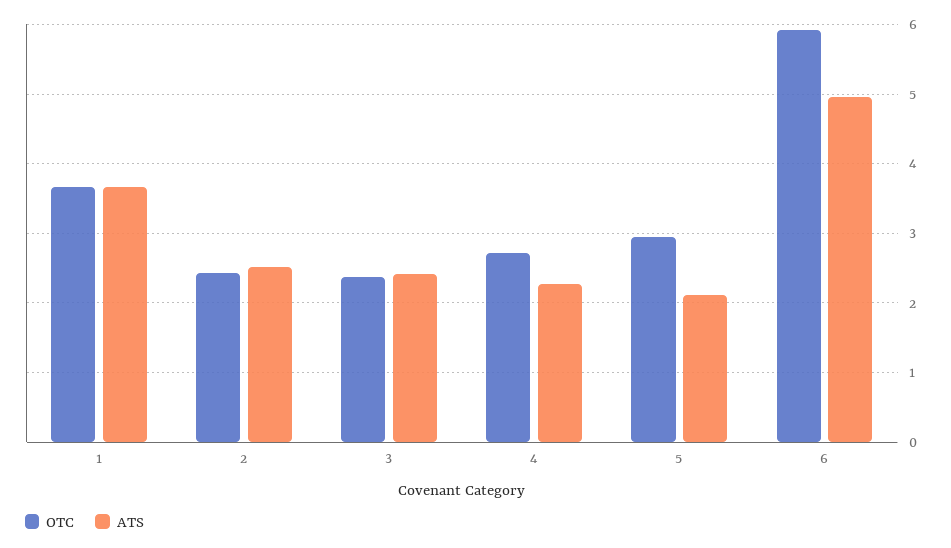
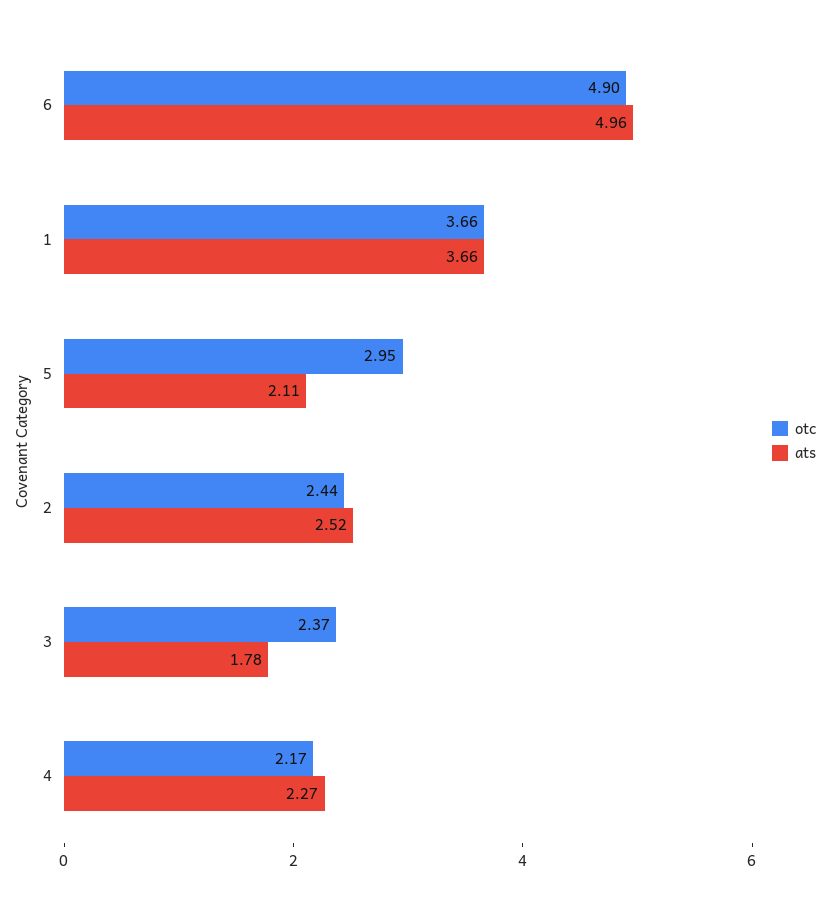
  {
    "OTC": {
      "1": 3.66,
      "2": 2.44,
      "3": 2.37,
-     "4": 2.7,
+     "4": 2.17,
      "5": 2.95,
-     "6": 5.9
+     "6": 4.9
    },
    "ATS": {
      "1": 3.66,
      "2": 2.52,
-     "3": 2.4,
+     "3": 1.78,
      "4": 2.27,
      "5": 2.11,
      "6": 4.96
    }
  }

